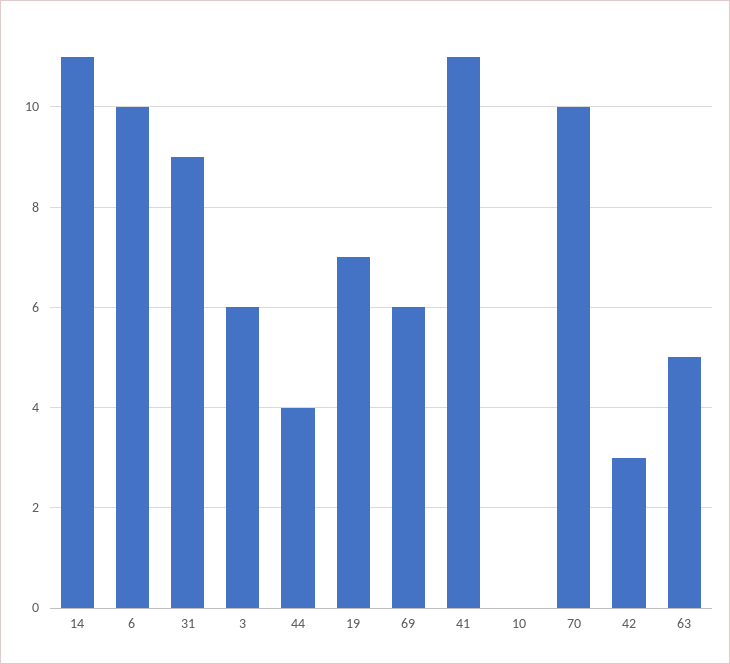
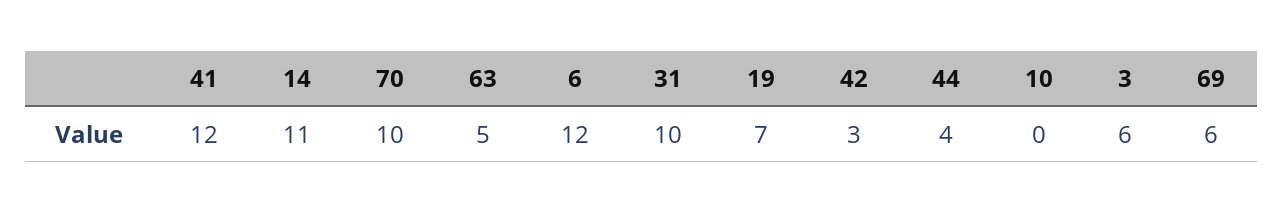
  {
    "14": 11,
-   "6": 10,
+   "6": 12,
-   "31": 9,
+   "31": 10,
    "3": 6,
    "44": 4,
    "19": 7,
    "69": 6,
-   "41": 11,
+   "41": 12,
    "10": 0,
    "70": 10,
    "42": 3,
    "63": 5
  }

